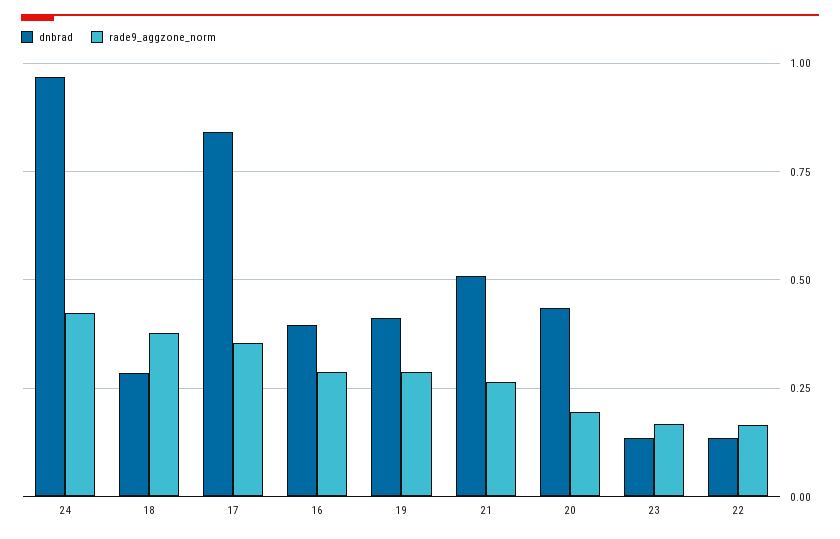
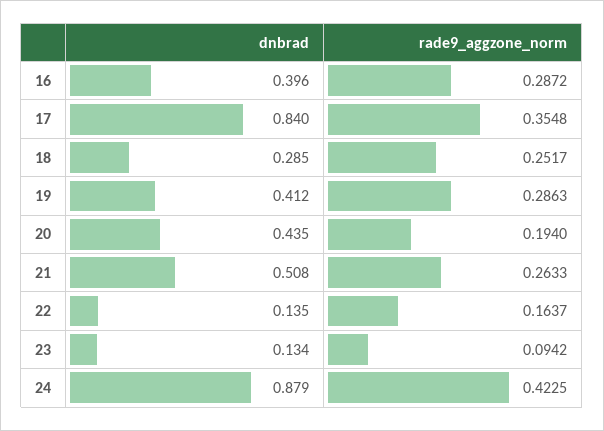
  {
    "dnbrad": {
-     "24": 0.975,
+     "24": 0.879,
      "18": 0.285,
      "17": 0.84,
      "16": 0.396,
      "19": 0.412,
      "21": 0.508,
      "20": 0.435,
      "23": 0.134,
      "22": 0.135
    },
    "rade9_aggzone_norm": {
      "24": 0.4225,
-     "18": 0.375,
+     "18": 0.2517,
      "17": 0.3548,
      "16": 0.2872,
      "19": 0.2863,
      "21": 0.2633,
      "20": 0.194,
-     "23": 0.175,
+     "23": 0.0942,
      "22": 0.1637
    }
  }

